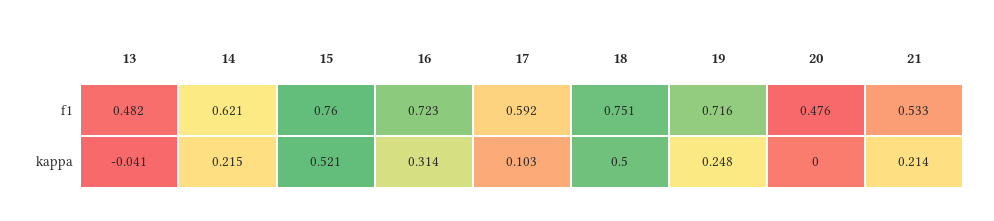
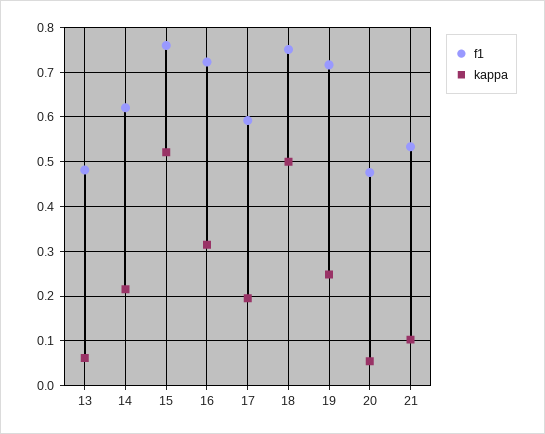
  {
    "f1": {
      "13": 0.482,
      "14": 0.621,
      "15": 0.76,
      "16": 0.723,
      "17": 0.592,
      "18": 0.751,
      "19": 0.716,
      "20": 0.476,
      "21": 0.533
    },
    "kappa": {
-     "13": -0.041,
+     "13": 0.06,
      "14": 0.215,
      "15": 0.521,
      "16": 0.314,
-     "17": 0.103,
+     "17": 0.2,
      "18": 0.5,
      "19": 0.248,
-     "20": 0,
+     "20": 0.06,
-     "21": 0.214
+     "21": 0.1
    }
  }

